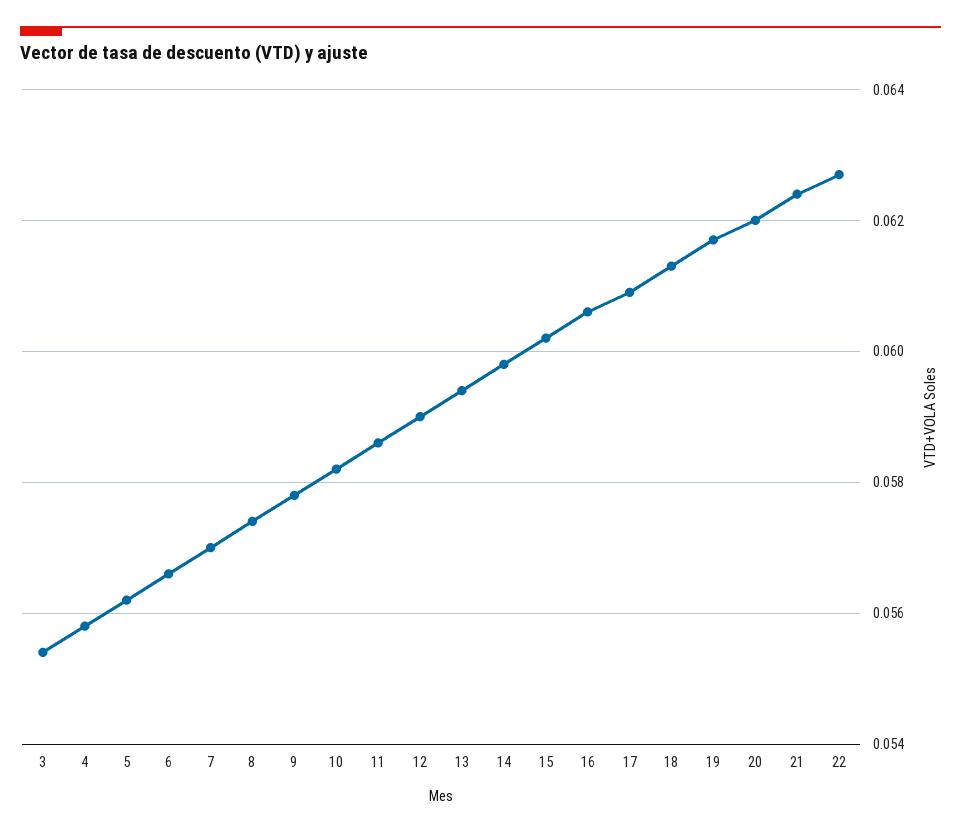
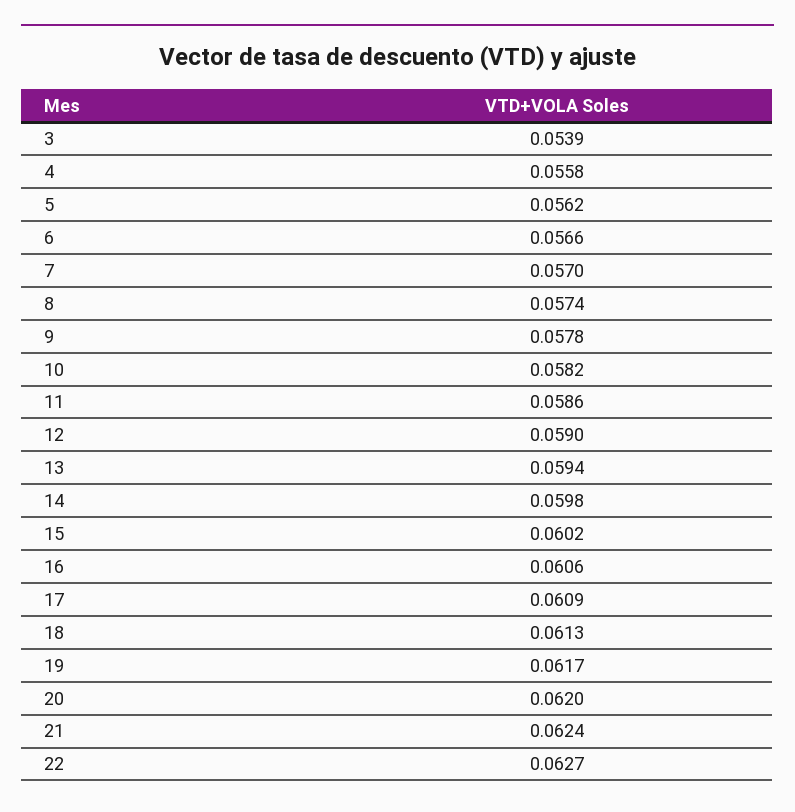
  {
-   "3": 0.0555,
+   "3": 0.0539,
    "4": 0.0558,
    "5": 0.0562,
    "6": 0.0566,
    "7": 0.057,
    "8": 0.0574,
    "9": 0.0578,
    "10": 0.0582,
    "11": 0.0586,
    "12": 0.059,
    "13": 0.0594,
    "14": 0.0598,
    "15": 0.0602,
    "16": 0.0606,
    "17": 0.0609,
    "18": 0.0613,
    "19": 0.0617,
    "20": 0.062,
    "21": 0.0624,
    "22": 0.0627
  }

